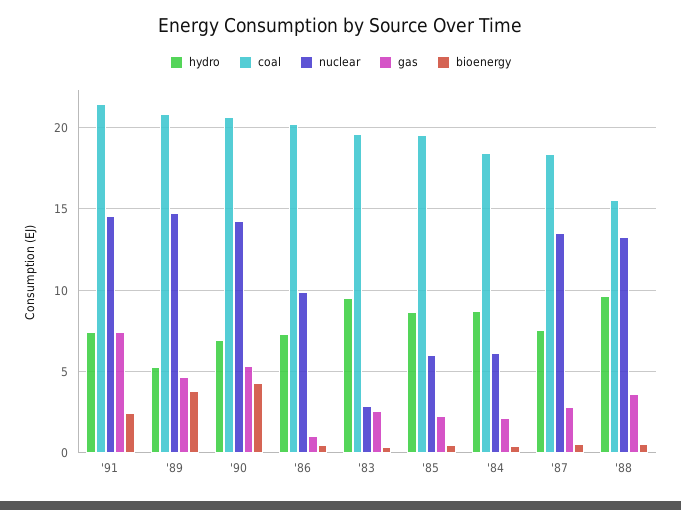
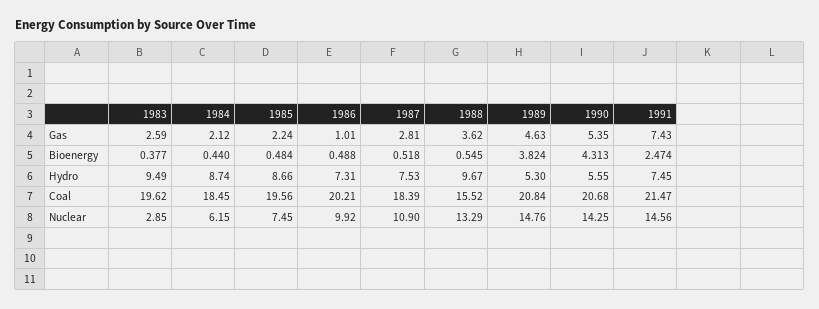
  {
    "hydro": {
      "'91": 7.45,
      "'89": 5.3,
-     "'90": 7,
+     "'90": 5.55,
      "'86": 7.31,
      "'83": 9.49,
      "'85": 8.66,
      "'84": 8.74,
      "'87": 7.53,
      "'88": 9.67
    },
    "coal": {
      "'91": 21.47,
      "'89": 20.84,
      "'90": 20.68,
      "'86": 20.21,
      "'83": 19.62,
      "'85": 19.56,
      "'84": 18.45,
      "'87": 18.39,
      "'88": 15.52
    },
    "nuclear": {
      "'91": 14.56,
      "'89": 14.76,
      "'90": 14.25,
      "'86": 9.92,
      "'83": 2.85,
-     "'85": 6,
+     "'85": 7.45,
      "'84": 6.15,
-     "'87": 13.5,
+     "'87": 10.9,
      "'88": 13.29
    },
    "gas": {
      "'91": 7.43,
      "'89": 4.63,
      "'90": 5.35,
      "'86": 1.01,
      "'83": 2.59,
      "'85": 2.24,
      "'84": 2.12,
      "'87": 2.81,
      "'88": 3.62
    },
    "bioenergy": {
      "'91": 2.474,
      "'89": 3.824,
      "'90": 4.313,
      "'86": 0.488,
      "'83": 0.377,
      "'85": 0.484,
      "'84": 0.44,
      "'87": 0.518,
      "'88": 0.545
    }
  }

